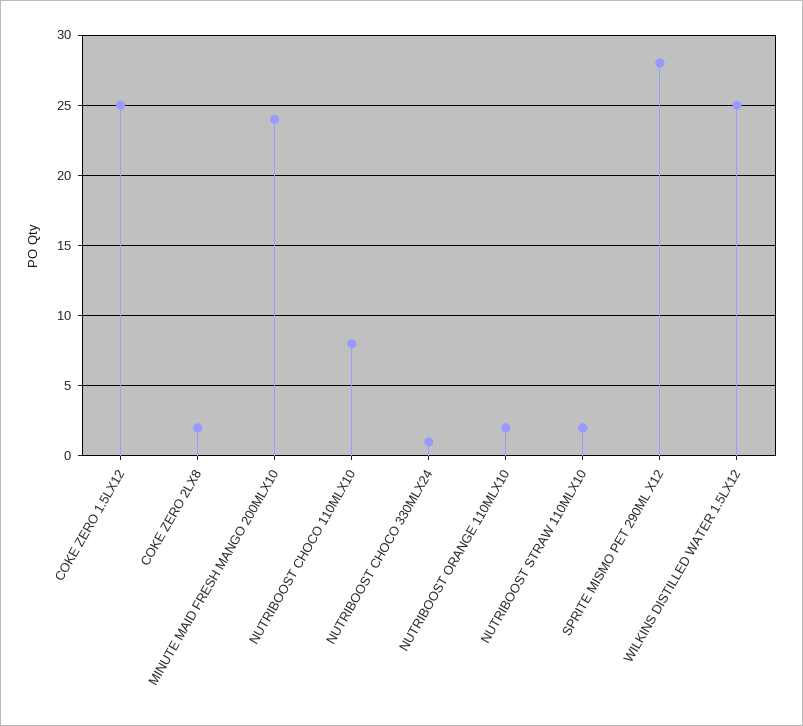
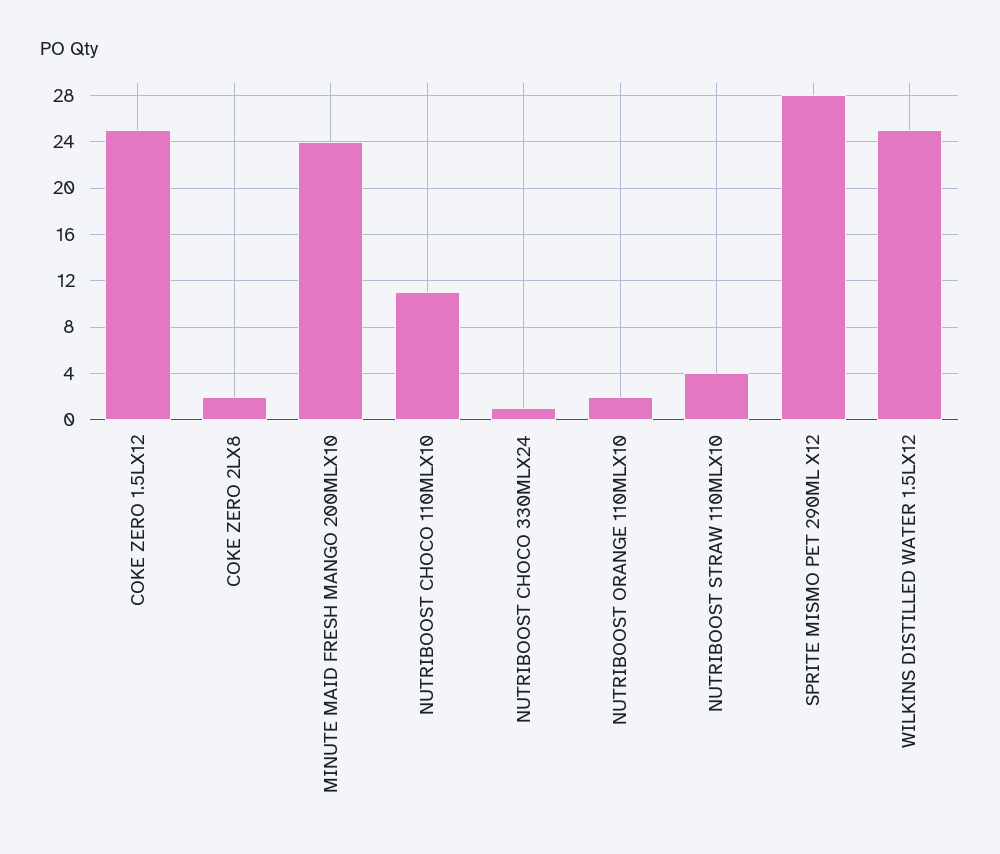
  {
    "COKE ZERO 1.5LX12": 25,
    "COKE ZERO 2LX8": 2,
    "MINUTE MAID FRESH MANGO 200MLX10": 24,
-   "NUTRIBOOST CHOCO 110MLX10": 8,
+   "NUTRIBOOST CHOCO 110MLX10": 11,
    "NUTRIBOOST CHOCO 330MLX24": 1,
    "NUTRIBOOST ORANGE 110MLX10": 2,
-   "NUTRIBOOST STRAW 110MLX10": 2,
+   "NUTRIBOOST STRAW 110MLX10": 4,
    "SPRITE MISMO PET 290ML X12": 28,
    "WILKINS DISTILLED WATER 1.5LX12": 25
  }

